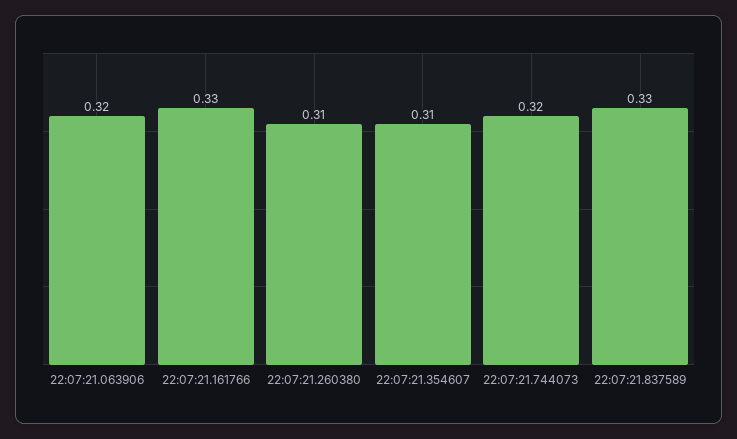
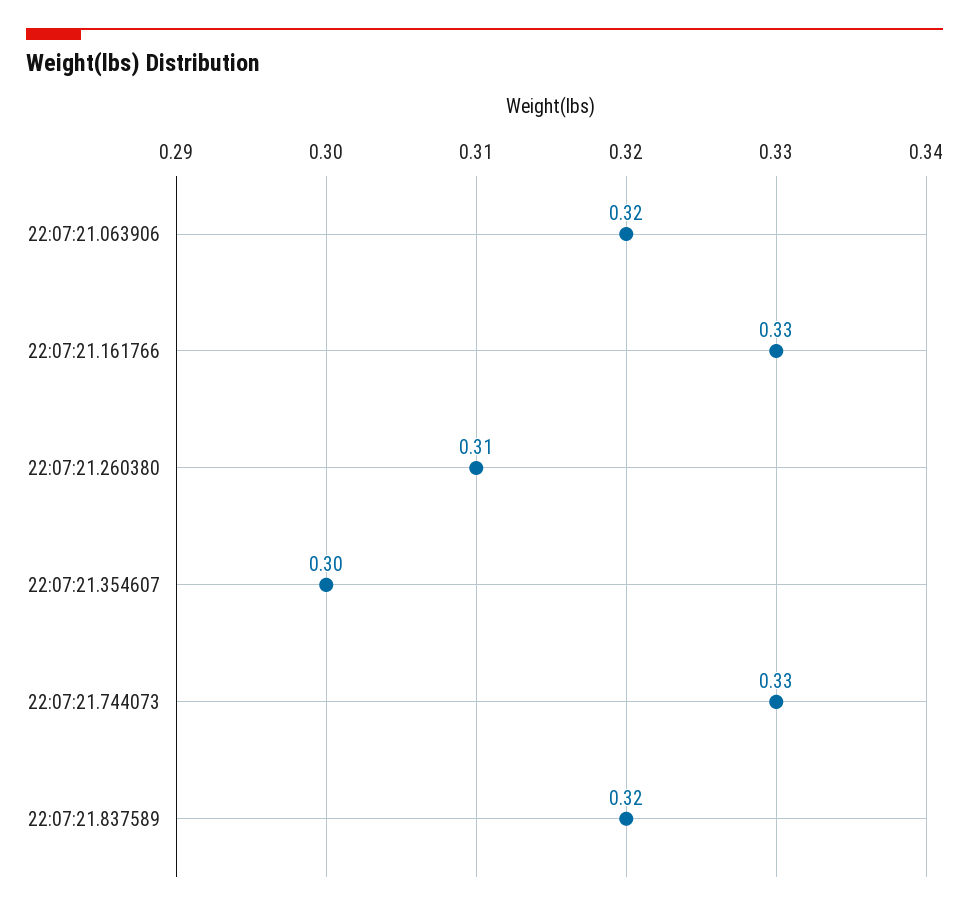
  {
    "22:07:21.063906": 0.32,
    "22:07:21.161766": 0.33,
    "22:07:21.260380": 0.31,
-   "22:07:21.354607": 0.31,
+   "22:07:21.354607": 0.3,
-   "22:07:21.744073": 0.32,
+   "22:07:21.744073": 0.33,
-   "22:07:21.837589": 0.33
+   "22:07:21.837589": 0.32
  }

